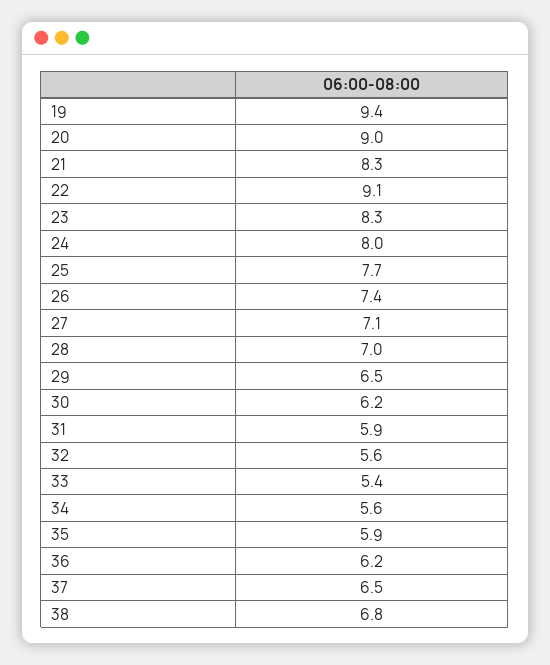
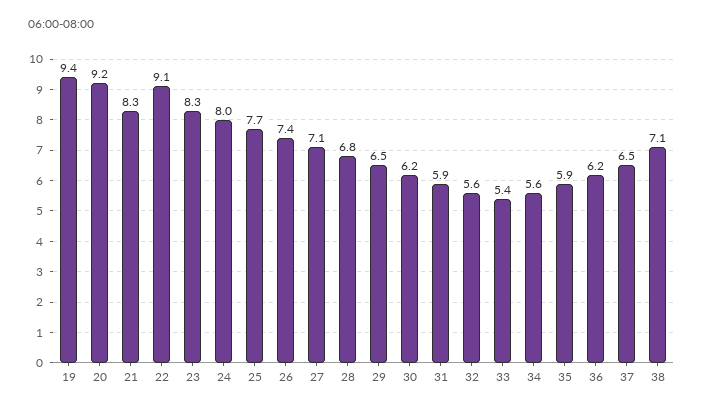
  {
    "19": 9.4,
-   "20": 9,
+   "20": 9.2,
    "21": 8.3,
    "22": 9.1,
    "23": 8.3,
    "24": 8,
    "25": 7.7,
    "26": 7.4,
    "27": 7.1,
-   "28": 7,
+   "28": 6.8,
    "29": 6.5,
    "30": 6.2,
    "31": 5.9,
    "32": 5.6,
    "33": 5.4,
    "34": 5.6,
    "35": 5.9,
    "36": 6.2,
    "37": 6.5,
-   "38": 6.8
+   "38": 7.1
  }

